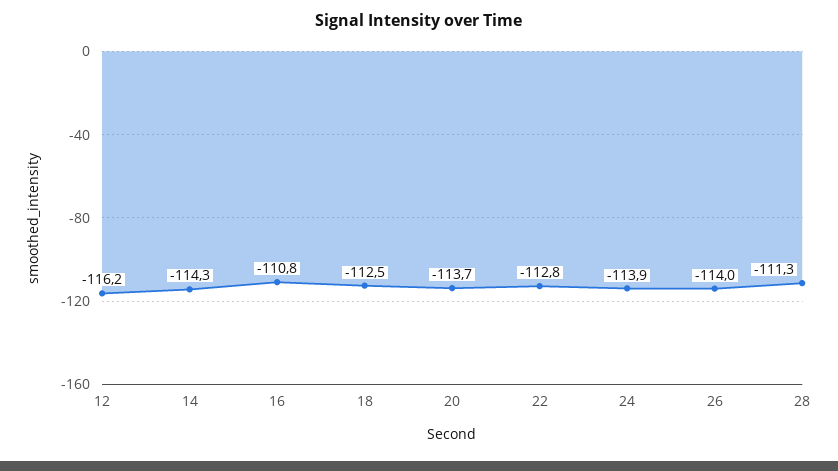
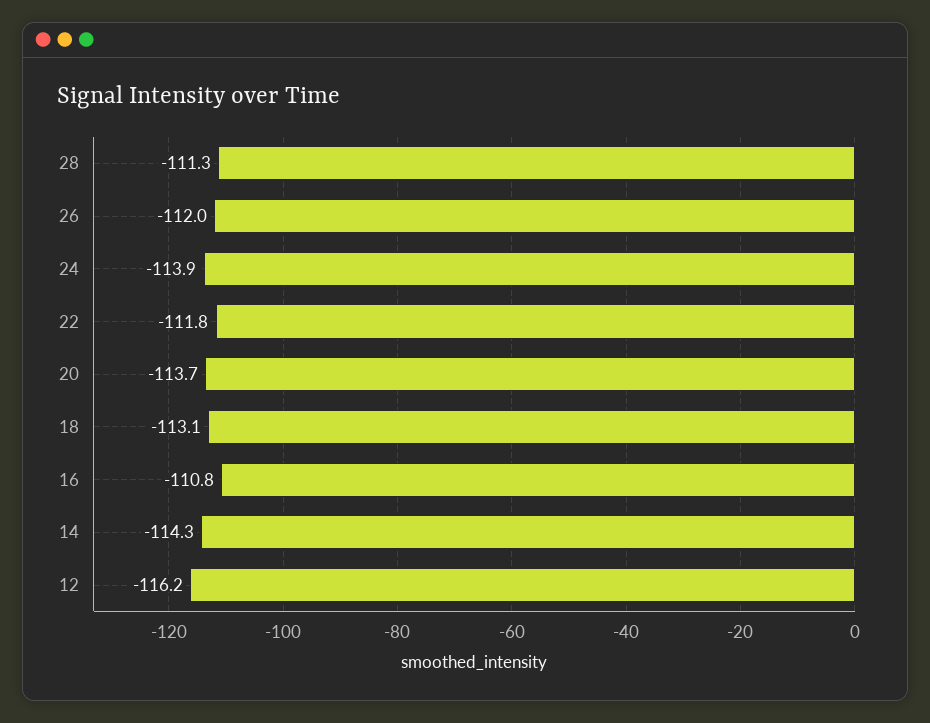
  {
    "12": -116.2,
    "14": -114.3,
    "16": -110.8,
-   "18": -112.5,
+   "18": -113.1,
    "20": -113.7,
-   "22": -112.8,
+   "22": -111.8,
    "24": -113.9,
-   "26": -114,
+   "26": -112,
    "28": -111.3
  }

